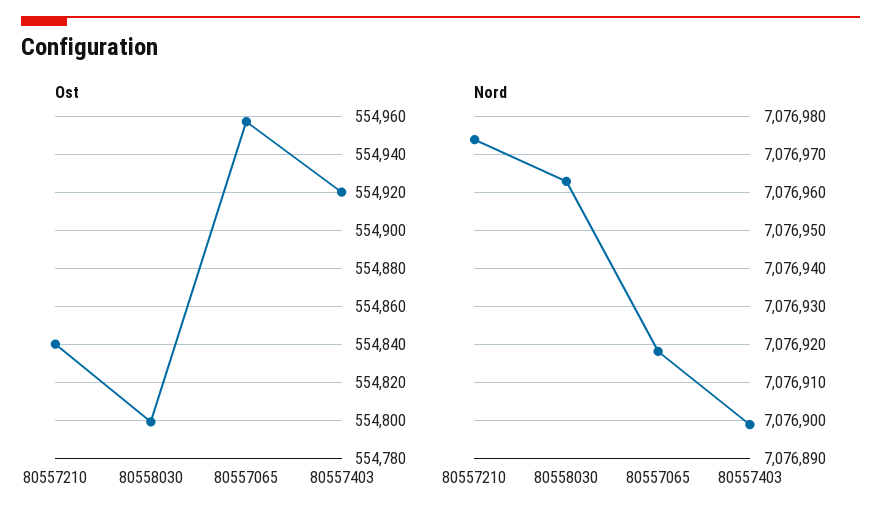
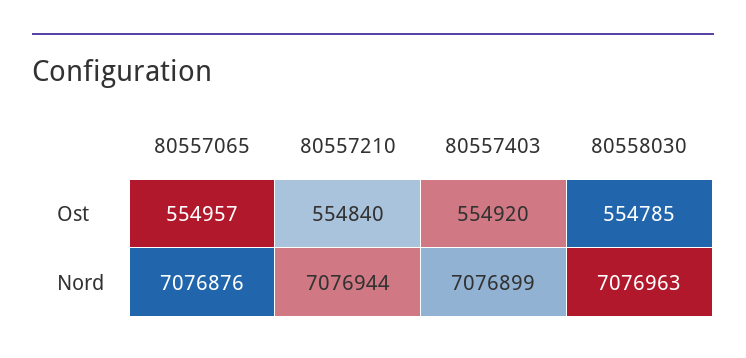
  {
    "Ost": {
      "80557210": 554840,
-     "80558030": 554800,
+     "80558030": 554785,
      "80557065": 554957,
      "80557403": 554920
    },
    "Nord": {
-     "80557210": 7076974,
+     "80557210": 7076944,
      "80558030": 7076963,
-     "80557065": 7076918,
+     "80557065": 7076876,
      "80557403": 7076899
    }
  }

